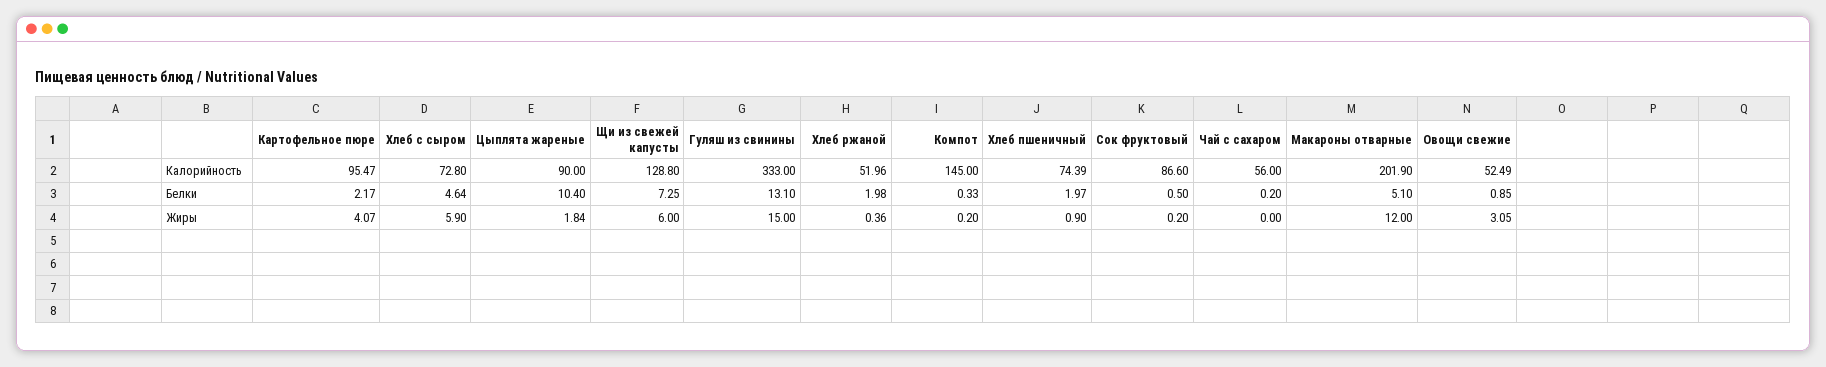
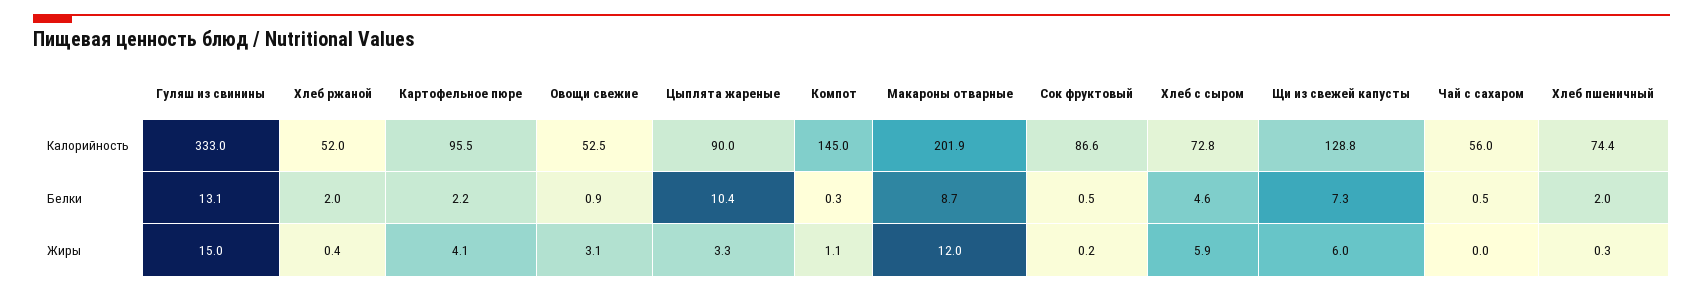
  {
    "Картофельное пюре": {
      "Калорийность": 95.47,
      "Белки": 2.17,
      "Жиры": 4.07
    },
    "Хлеб с сыром": {
      "Калорийность": 72.8,
      "Белки": 4.64,
      "Жиры": 5.9
    },
    "Цыплята жареные": {
      "Калорийность": 90,
      "Белки": 10.4,
-     "Жиры": 1.84
+     "Жиры": 3.3
    },
    "Щи из свежей капусты": {
      "Калорийность": 128.8,
      "Белки": 7.25,
      "Жиры": 6
    },
    "Гуляш из свинины": {
      "Калорийность": 333,
      "Белки": 13.1,
      "Жиры": 15
    },
    "Хлеб ржаной": {
      "Калорийность": 51.96,
      "Белки": 1.98,
      "Жиры": 0.36
    },
    "Компот": {
      "Калорийность": 145,
      "Белки": 0.33,
-     "Жиры": 0.2
+     "Жиры": 1.1
    },
    "Хлеб пшеничный": {
      "Калорийность": 74.39,
      "Белки": 1.97,
-     "Жиры": 0.9
+     "Жиры": 0.3
    },
    "Сок фруктовый": {
      "Калорийность": 86.6,
      "Белки": 0.5,
      "Жиры": 0.2
    },
    "Чай с сахаром": {
      "Калорийность": 56,
-     "Белки": 0.2,
+     "Белки": 0.5,
      "Жиры": 0
    },
    "Макароны отварные": {
      "Калорийность": 201.9,
-     "Белки": 5.1,
+     "Белки": 8.7,
      "Жиры": 12
    },
    "Овощи свежие": {
      "Калорийность": 52.49,
      "Белки": 0.85,
      "Жиры": 3.05
    }
  }

